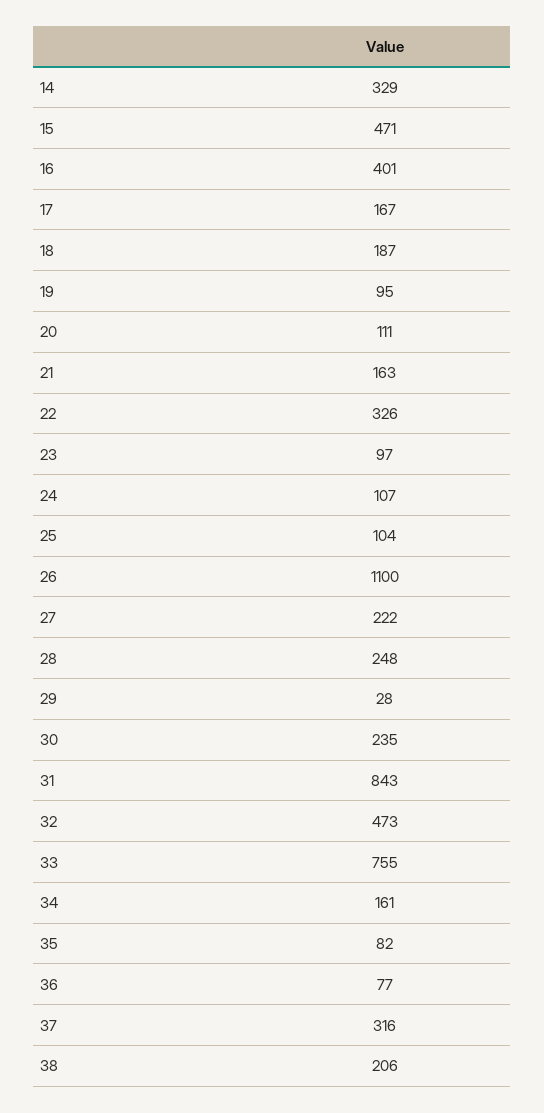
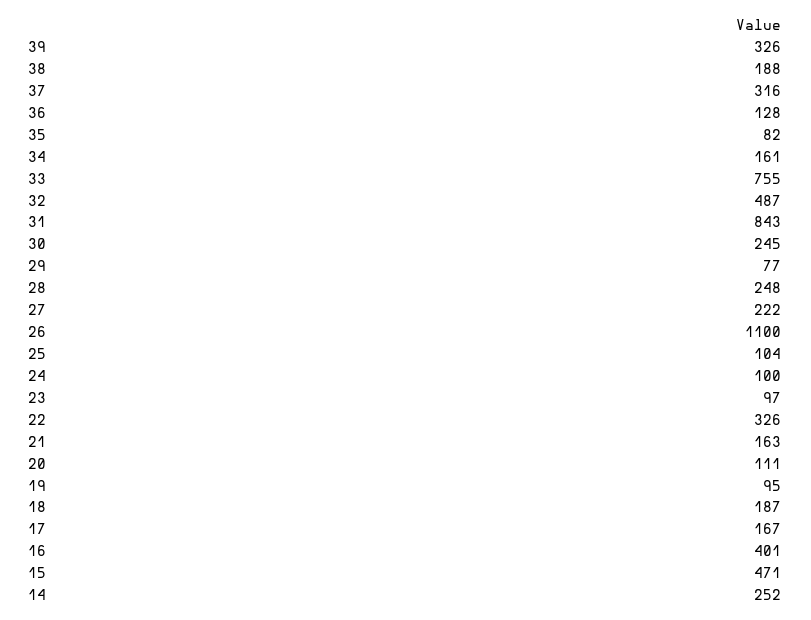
  {
-   "14": 329,
+   "14": 252,
    "15": 471,
    "16": 401,
    "17": 167,
    "18": 187,
    "19": 95,
    "20": 111,
    "21": 163,
    "22": 326,
    "23": 97,
-   "24": 107,
+   "24": 100,
    "25": 104,
    "26": 1100,
    "27": 222,
    "28": 248,
-   "29": 28,
+   "29": 77,
-   "30": 235,
+   "30": 245,
    "31": 843,
-   "32": 473,
+   "32": 487,
    "33": 755,
    "34": 161,
    "35": 82,
-   "36": 77,
+   "36": 128,
    "37": 316,
-   "38": 206
+   "38": 188,
+   "39": 326
  }

